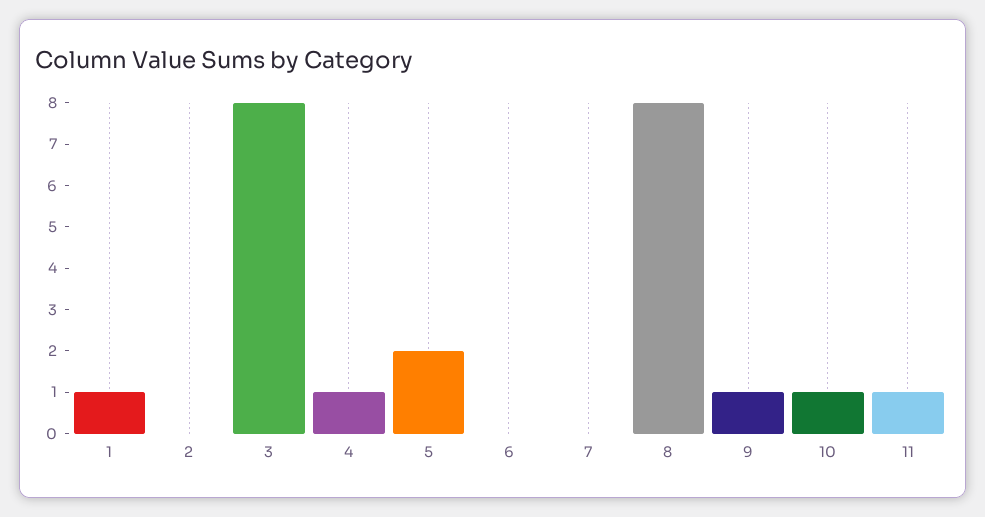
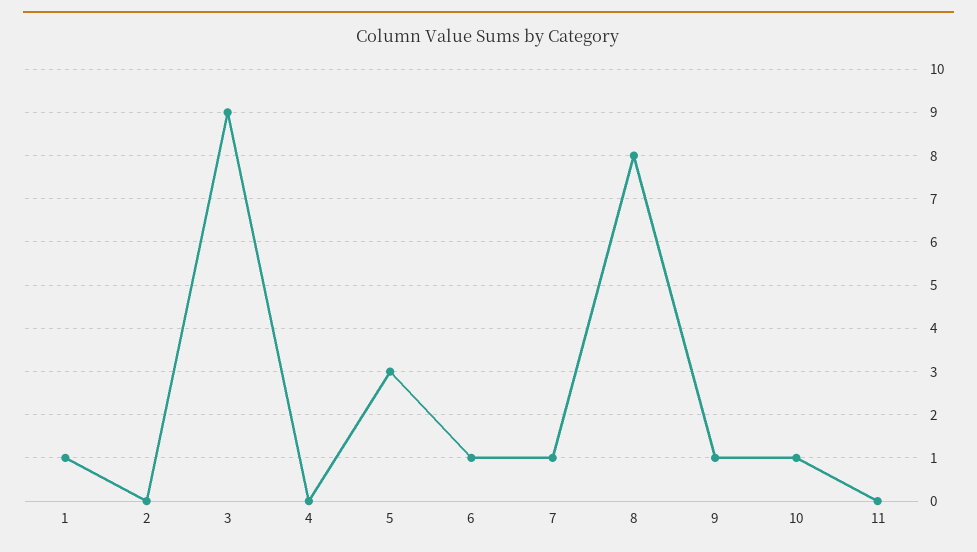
  {
    "1": 1,
    "2": 0,
-   "3": 8,
+   "3": 9,
-   "4": 1,
+   "4": 0,
-   "5": 2,
+   "5": 3,
-   "6": 0,
+   "6": 1,
-   "7": 0,
+   "7": 1,
    "8": 8,
    "9": 1,
    "10": 1,
-   "11": 1
+   "11": 0
  }

